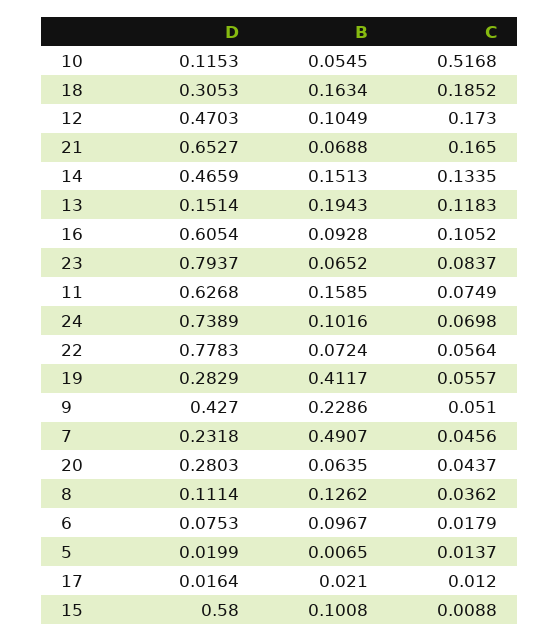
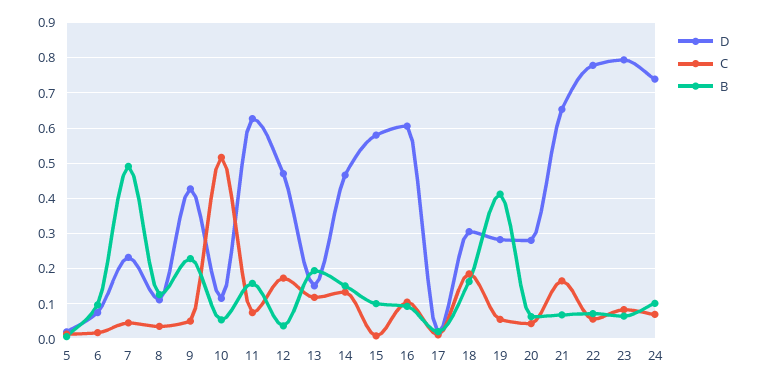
  {
    "D": {
      "10": 0.1153,
      "18": 0.3053,
      "12": 0.4703,
      "21": 0.6527,
      "14": 0.4659,
      "13": 0.1514,
      "16": 0.6054,
      "23": 0.7937,
      "11": 0.6268,
      "24": 0.7389,
      "22": 0.7783,
      "19": 0.2829,
      "9": 0.427,
      "7": 0.2318,
      "20": 0.2803,
      "8": 0.1114,
      "6": 0.0753,
      "5": 0.0199,
      "17": 0.0164,
      "15": 0.58
    },
    "B": {
      "10": 0.0545,
      "18": 0.1634,
-     "12": 0.1049,
+     "12": 0.04,
      "21": 0.0688,
      "14": 0.1513,
      "13": 0.1943,
      "16": 0.0928,
      "23": 0.0652,
      "11": 0.1585,
      "24": 0.1016,
      "22": 0.0724,
      "19": 0.4117,
      "9": 0.2286,
      "7": 0.4907,
      "20": 0.0635,
      "8": 0.1262,
      "6": 0.0967,
      "5": 0.0065,
      "17": 0.021,
      "15": 0.1008
    },
    "C": {
      "10": 0.5168,
      "18": 0.1852,
      "12": 0.173,
      "21": 0.165,
      "14": 0.1335,
      "13": 0.1183,
      "16": 0.1052,
      "23": 0.0837,
      "11": 0.0749,
      "24": 0.0698,
      "22": 0.0564,
      "19": 0.0557,
      "9": 0.051,
      "7": 0.0456,
      "20": 0.0437,
      "8": 0.0362,
      "6": 0.0179,
      "5": 0.0137,
      "17": 0.012,
      "15": 0.0088
    }
  }

